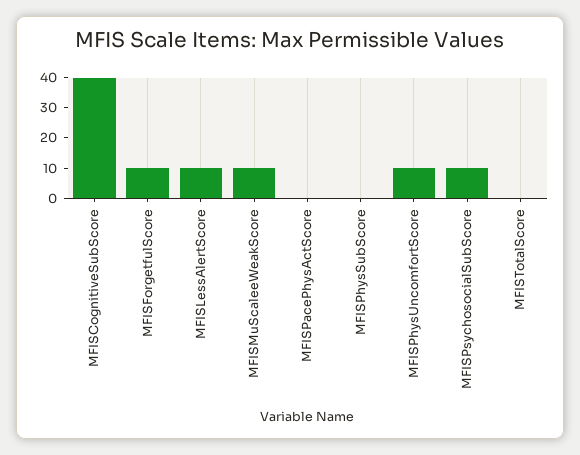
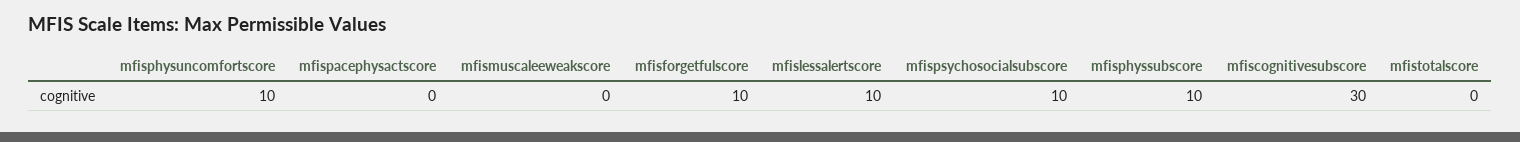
  {
-   "MFISCognitiveSubScore": 40,
+   "MFISCognitiveSubScore": 30,
    "MFISForgetfulScore": 10,
    "MFISLessAlertScore": 10,
-   "MFISMuScaleeWeakScore": 10,
+   "MFISMuScaleeWeakScore": 0,
    "MFISPacePhysActScore": 0,
-   "MFISPhysSubScore": 0,
+   "MFISPhysSubScore": 10,
    "MFISPhysUncomfortScore": 10,
    "MFISPsychosocialSubScore": 10,
    "MFISTotalScore": 0
  }

